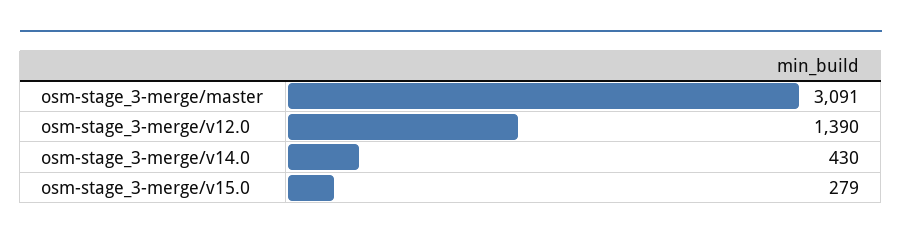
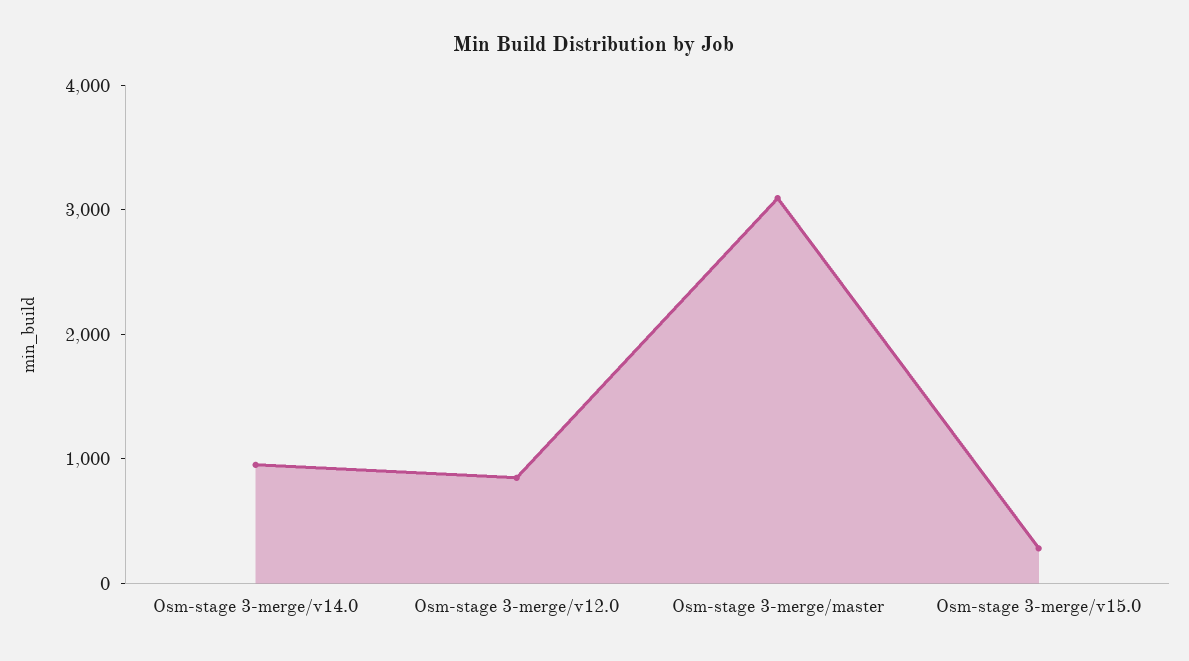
  {
    "osm-stage_3-merge/master": 3091,
-   "osm-stage_3-merge/v12.0": 1390,
+   "osm-stage_3-merge/v12.0": 800,
-   "osm-stage_3-merge/v14.0": 430,
+   "osm-stage_3-merge/v14.0": 1000,
    "osm-stage_3-merge/v15.0": 279
  }

